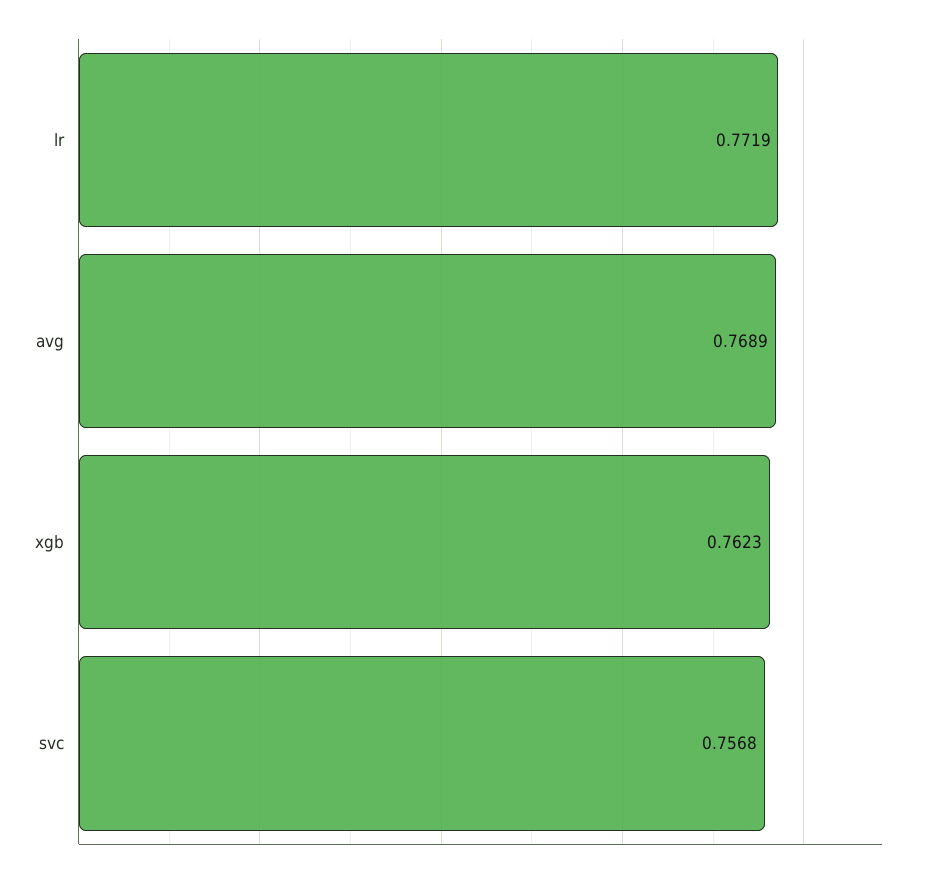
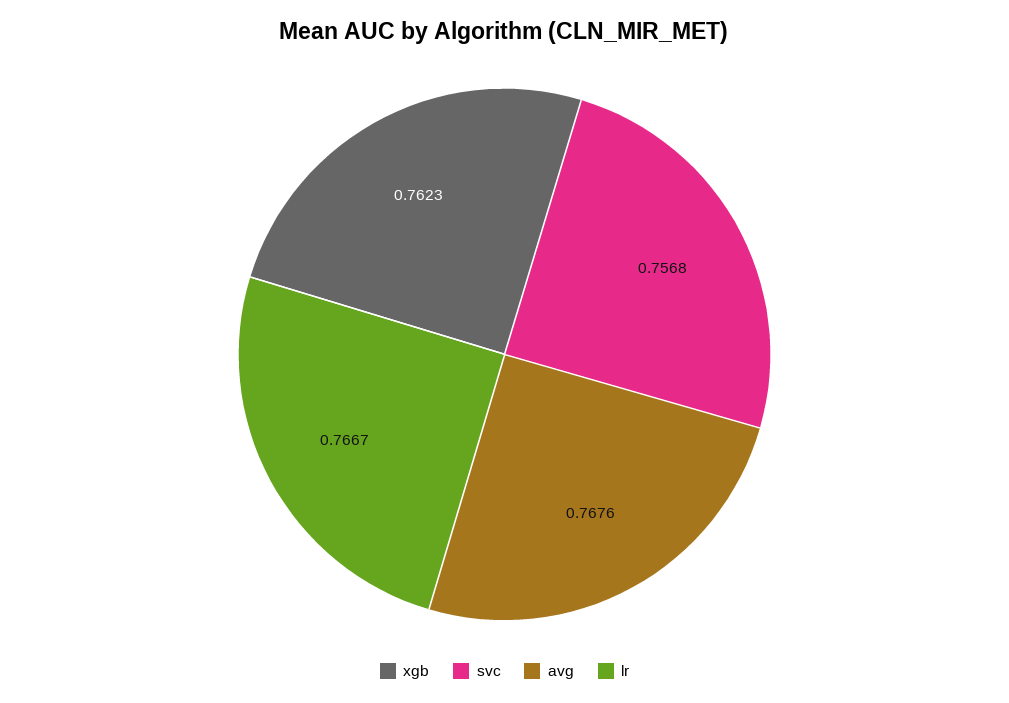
  {
-   "lr": 0.7719,
+   "lr": 0.7667,
-   "avg": 0.7689,
+   "avg": 0.7676,
    "xgb": 0.7623,
    "svc": 0.7568
  }

